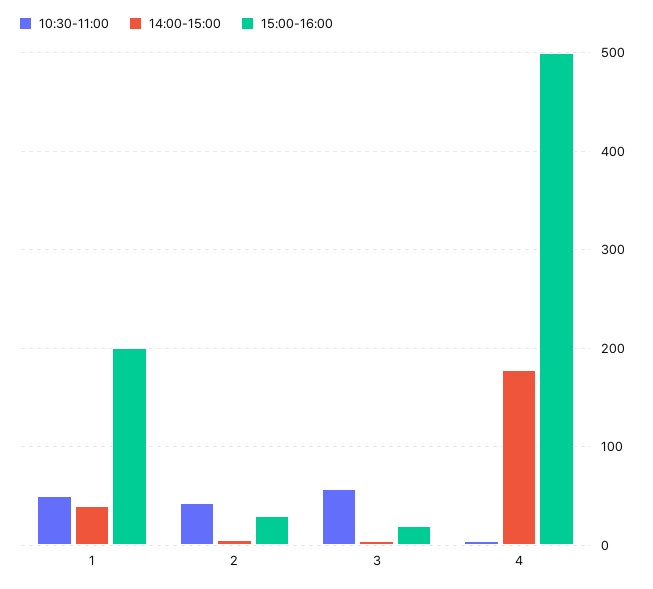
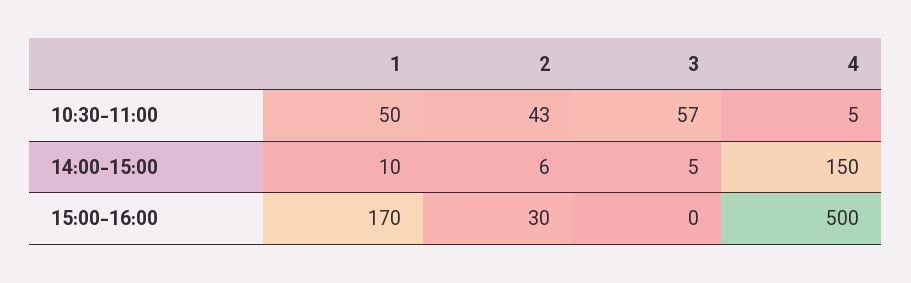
  {
    "10:30-11:00": {
      "1": 50,
      "2": 43,
      "3": 57,
      "4": 5
    },
    "14:00-15:00": {
-     "1": 40,
+     "1": 10,
      "2": 6,
      "3": 5,
-     "4": 180
+     "4": 150
    },
    "15:00-16:00": {
-     "1": 200,
+     "1": 170,
      "2": 30,
-     "3": 20,
+     "3": 0,
      "4": 500
    }
  }

